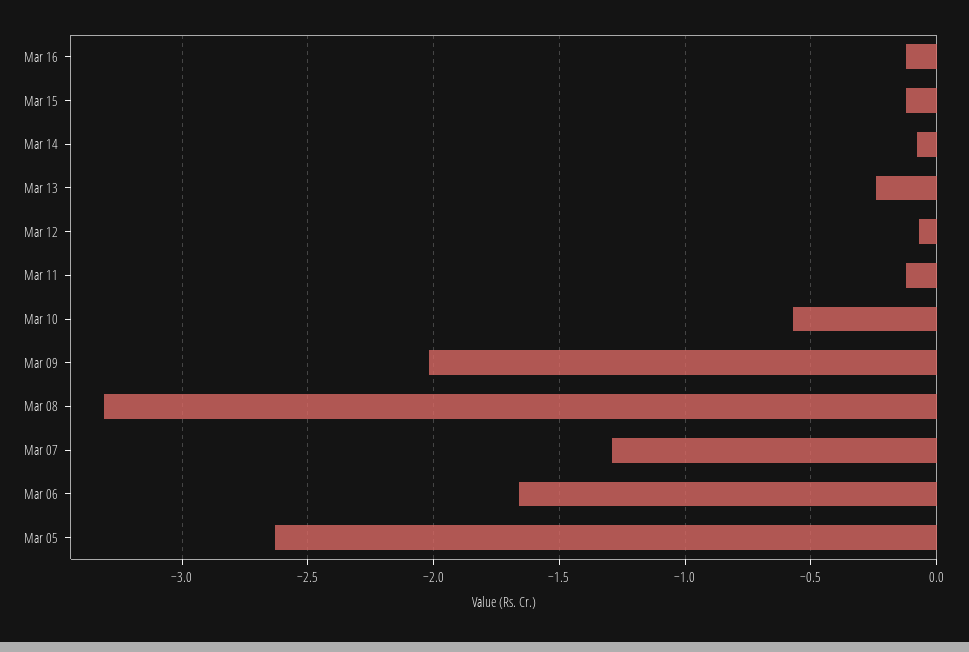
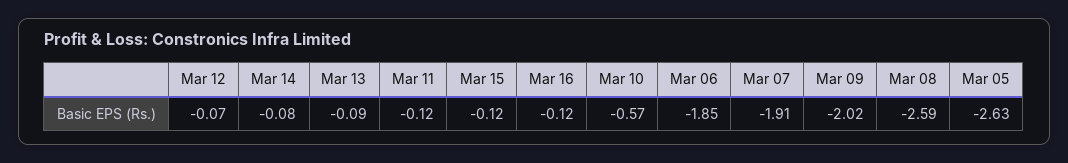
  {
    "Mar 16": -0.12,
    "Mar 15": -0.12,
    "Mar 14": -0.08,
-   "Mar 13": -0.25,
+   "Mar 13": -0.09,
    "Mar 12": -0.07,
    "Mar 11": -0.12,
    "Mar 10": -0.57,
    "Mar 09": -2.02,
-   "Mar 08": -3.3,
+   "Mar 08": -2.59,
-   "Mar 07": -1.3,
+   "Mar 07": -1.91,
-   "Mar 06": -1.65,
+   "Mar 06": -1.85,
    "Mar 05": -2.63
  }

